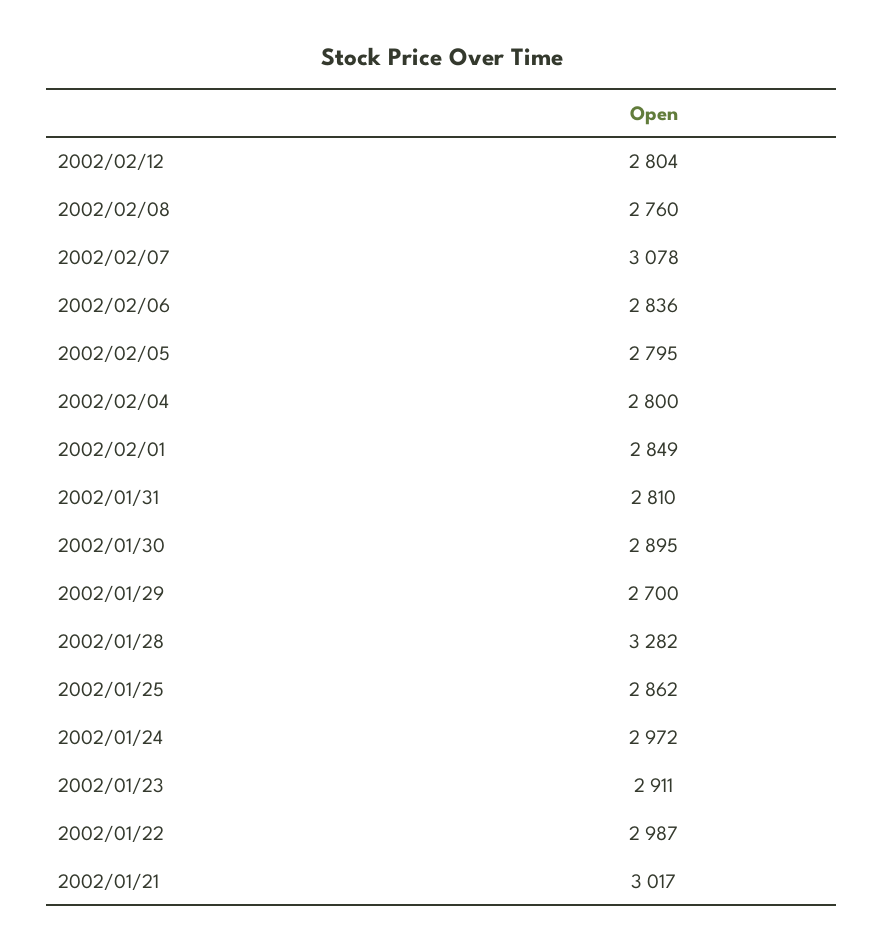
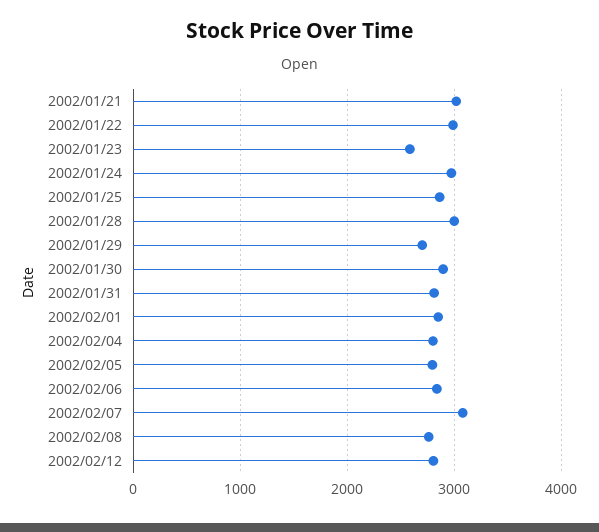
  {
    "2002/02/12": 2804,
    "2002/02/08": 2760,
    "2002/02/07": 3078,
    "2002/02/06": 2836,
    "2002/02/05": 2795,
    "2002/02/04": 2800,
    "2002/02/01": 2849,
    "2002/01/31": 2810,
    "2002/01/30": 2895,
    "2002/01/29": 2700,
-   "2002/01/28": 3282,
+   "2002/01/28": 3000,
    "2002/01/25": 2862,
    "2002/01/24": 2972,
-   "2002/01/23": 2911,
+   "2002/01/23": 2600,
    "2002/01/22": 2987,
    "2002/01/21": 3017
  }

